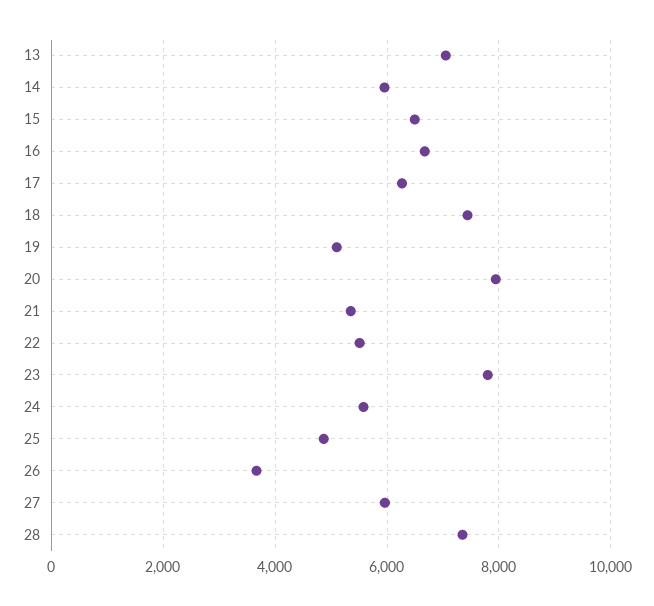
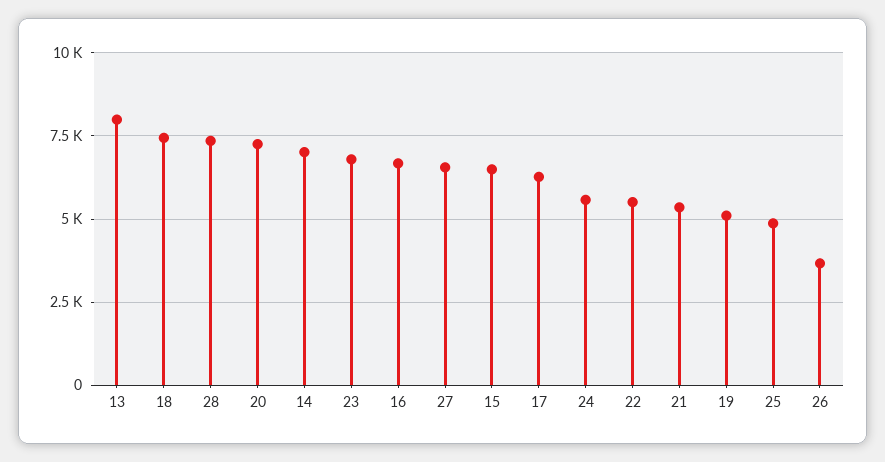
  {
-   "13": 7000,
+   "13": 8000,
-   "14": 6000,
+   "14": 7000,
    "15": 6400,
    "16": 6600,
    "17": 6200,
    "18": 7400,
    "19": 5200,
-   "20": 8000,
+   "20": 7250,
    "21": 5400,
    "22": 5600,
-   "23": 7800,
+   "23": 6750,
    "24": 5600,
    "25": 4800,
    "26": 3600,
-   "27": 6000,
+   "27": 6500,
    "28": 7400
  }

